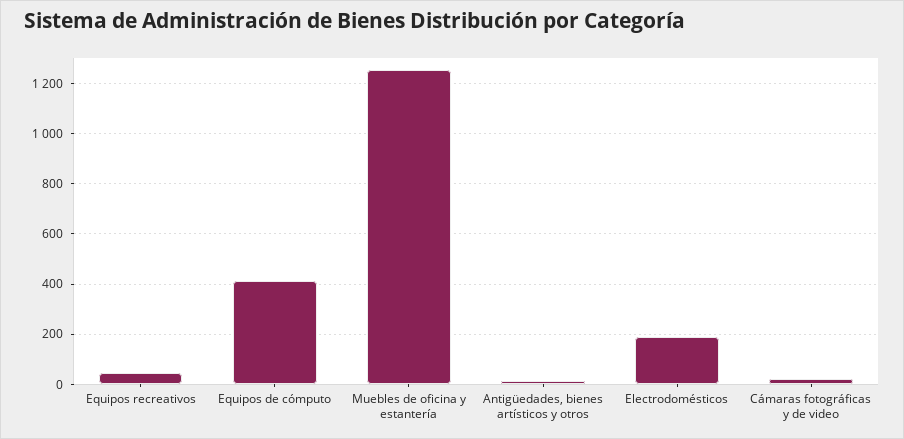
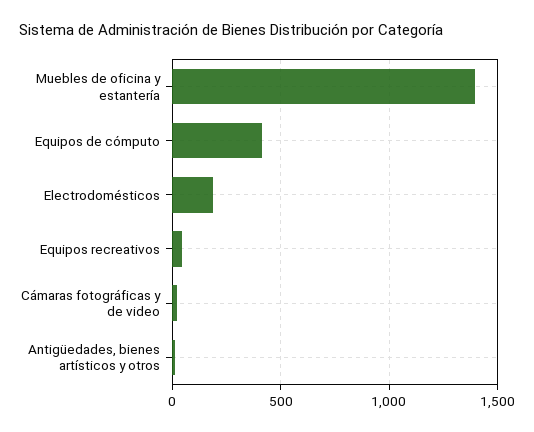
  {
    "Equipos recreativos": 50,
    "Equipos de cómputo": 400,
-   "Muebles de oficina y estantería": 1250,
+   "Muebles de oficina y estantería": 1400,
    "Antigüedades, bienes artísticos y otros": 0,
    "Electrodomésticos": 175,
    "Cámaras fotográficas y de video": 25
  }

